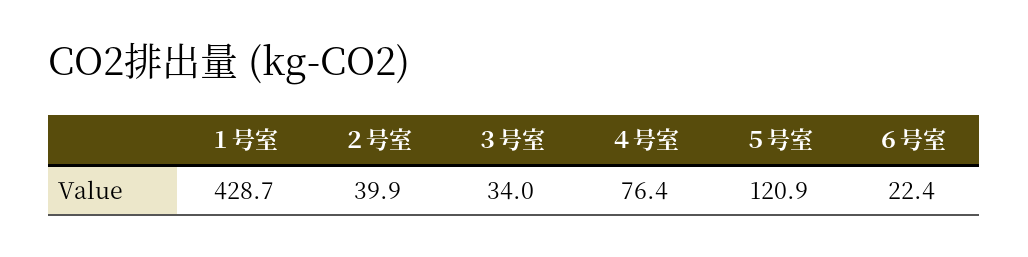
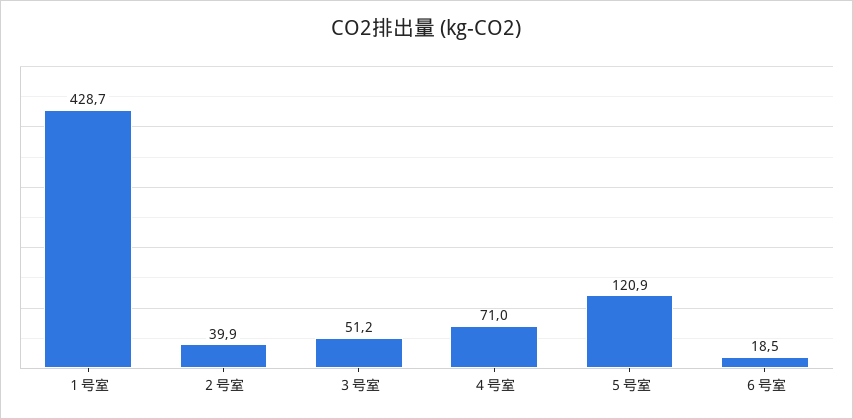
  {
    "１号室": 428.7,
    "２号室": 39.9,
-   "３号室": 34,
+   "３号室": 51.2,
-   "４号室": 76.4,
+   "４号室": 71,
    "５号室": 120.9,
-   "６号室": 22.4
+   "６号室": 18.5
  }

